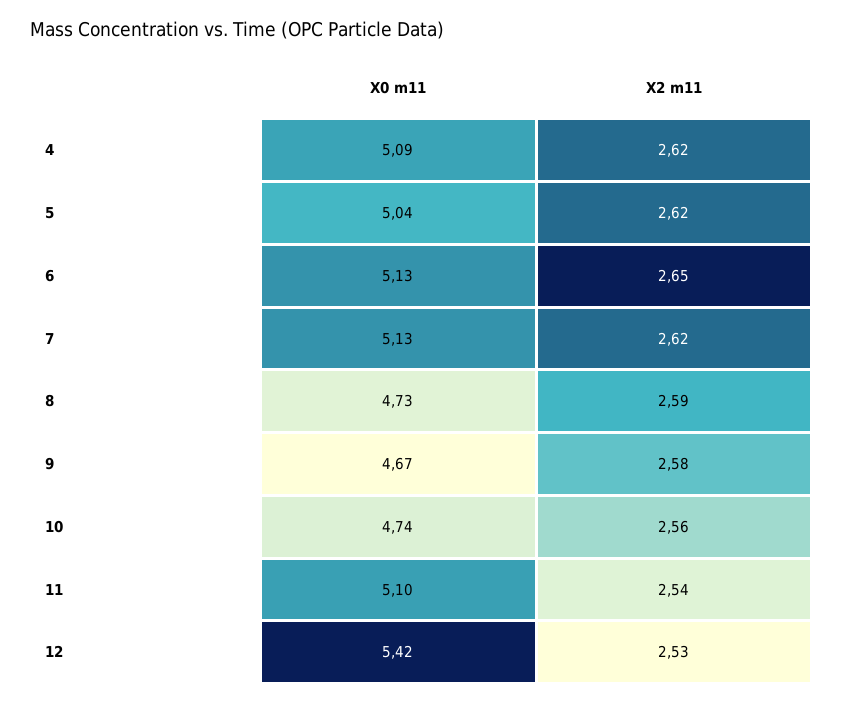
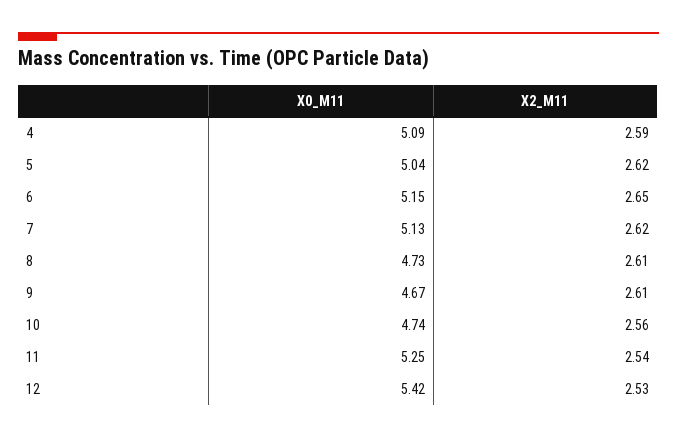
  {
    "X0 m11": {
      "4": 5.09,
      "5": 5.04,
-     "6": 5.13,
+     "6": 5.15,
      "7": 5.13,
      "8": 4.73,
      "9": 4.67,
      "10": 4.74,
-     "11": 5.1,
+     "11": 5.25,
      "12": 5.42
    },
    "X2 m11": {
-     "4": 2.62,
+     "4": 2.59,
      "5": 2.62,
      "6": 2.65,
      "7": 2.62,
-     "8": 2.59,
+     "8": 2.61,
-     "9": 2.58,
+     "9": 2.61,
      "10": 2.56,
      "11": 2.54,
      "12": 2.53
    }
  }

